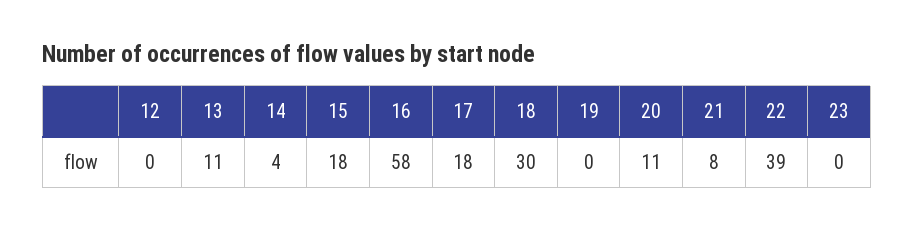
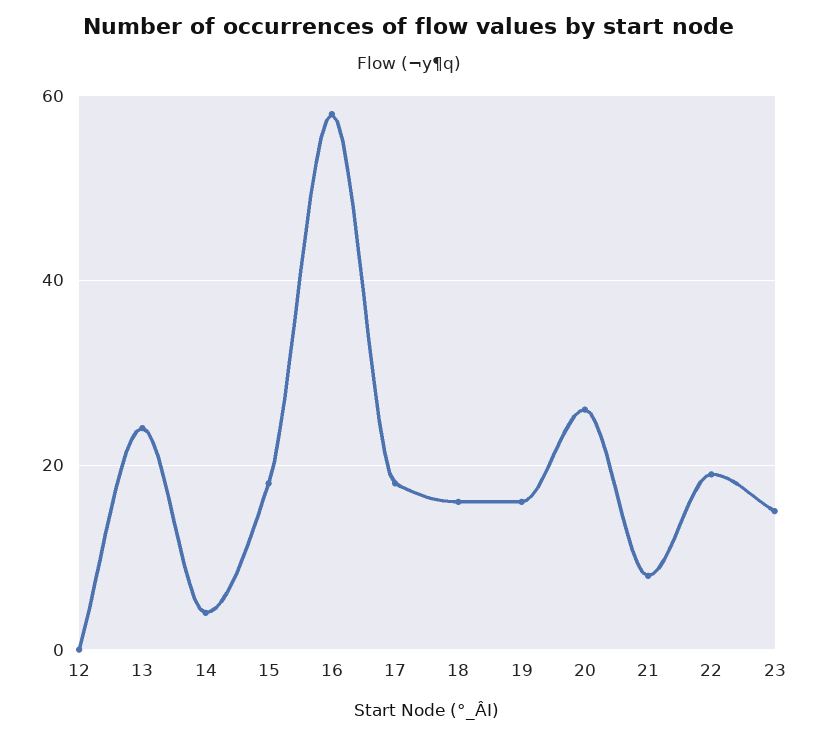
  {
    "12": 0,
-   "13": 11,
+   "13": 25,
    "14": 4,
    "15": 18,
    "16": 58,
    "17": 18,
-   "18": 30,
+   "18": 15,
-   "19": 0,
+   "19": 15,
-   "20": 11,
+   "20": 25,
    "21": 8,
-   "22": 39,
+   "22": 20,
-   "23": 0
+   "23": 15
  }

